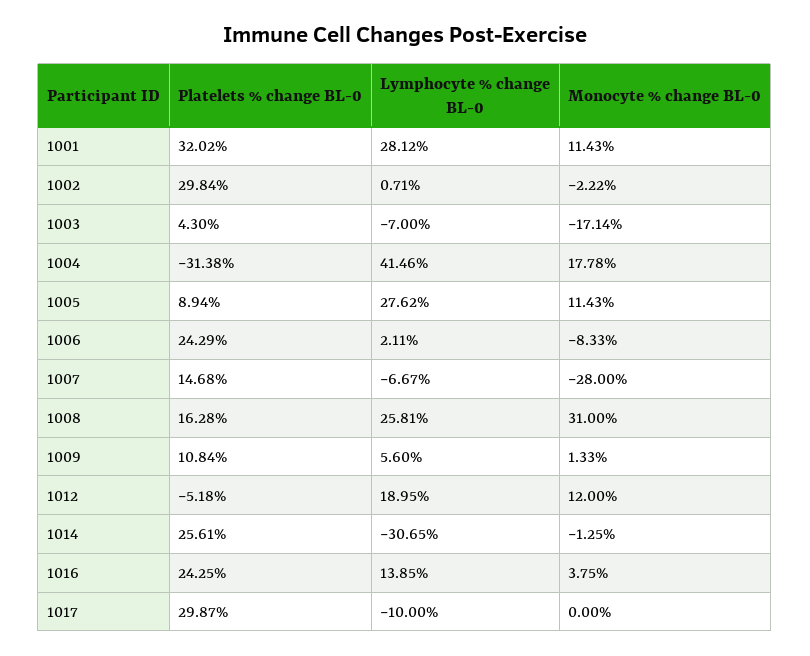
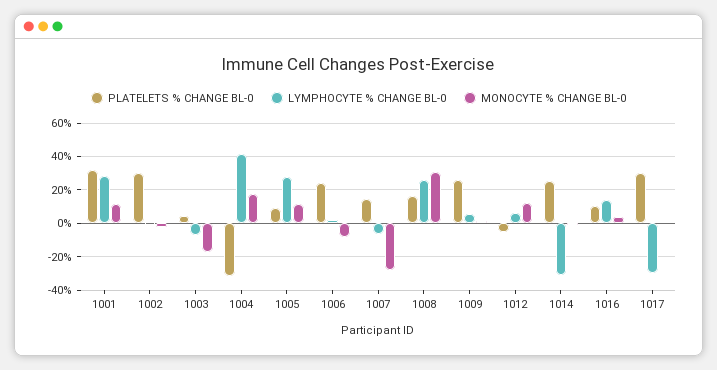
  {
    "Platelets % change BL-0": {
      "1001": 32.02,
      "1002": 29.84,
      "1003": 4.3,
      "1004": -31.38,
      "1005": 8.94,
      "1006": 24.29,
      "1007": 14.68,
      "1008": 16.28,
-     "1009": 10.84,
+     "1009": 25,
      "1012": -5.18,
      "1014": 25.61,
-     "1016": 24.25,
+     "1016": 10,
      "1017": 29.87
    },
    "Lymphocyte % change BL-0": {
      "1001": 28.12,
      "1002": 0.71,
      "1003": -7,
      "1004": 41.46,
      "1005": 27.62,
      "1006": 2.11,
      "1007": -6.67,
      "1008": 25.81,
      "1009": 5.6,
-     "1012": 18.95,
+     "1012": 5,
      "1014": -30.65,
      "1016": 13.85,
-     "1017": -10
+     "1017": -30
    },
    "Monocyte % change BL-0": {
      "1001": 11.43,
      "1002": -2.22,
      "1003": -17.14,
      "1004": 17.78,
      "1005": 11.43,
      "1006": -8.33,
      "1007": -28,
      "1008": 31,
      "1009": 1.33,
      "1012": 12,
      "1014": -1.25,
      "1016": 3.75,
      "1017": 0
    }
  }

